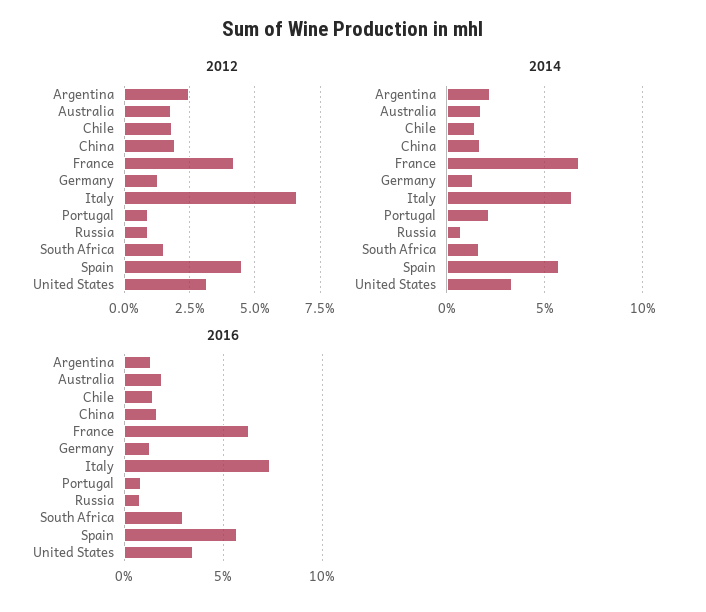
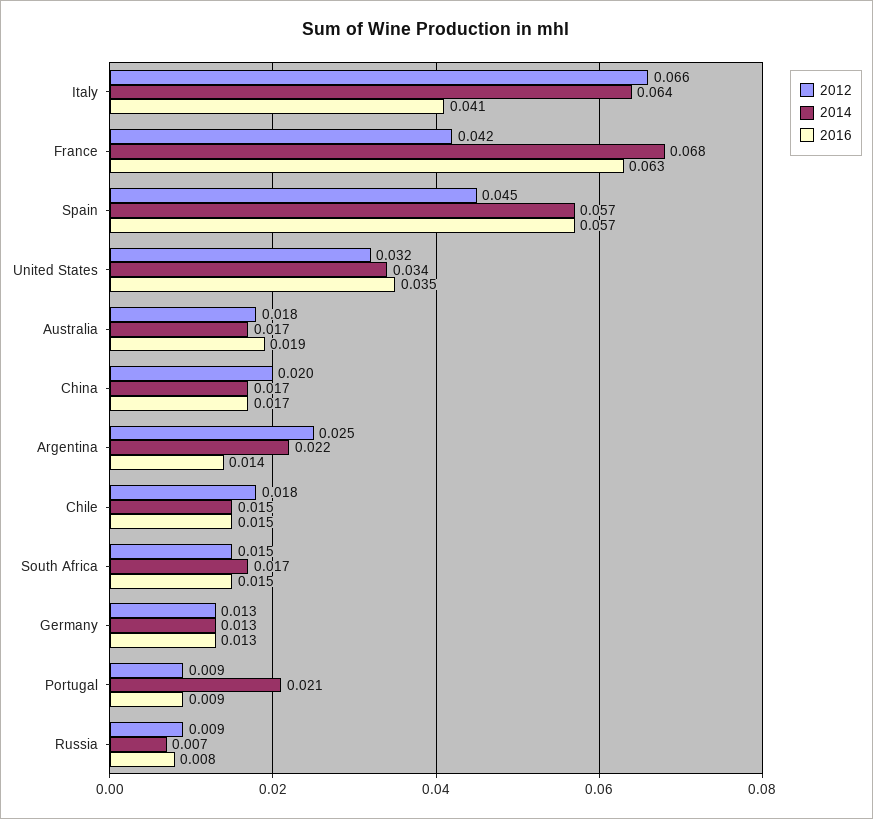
  {
    "2012": {
      "Argentina": 0.025,
      "Australia": 0.018,
      "Chile": 0.018,
      "China": 0.02,
      "France": 0.042,
      "Germany": 0.013,
      "Italy": 0.066,
      "Portugal": 0.009,
      "Russia": 0.009,
      "South Africa": 0.015,
      "Spain": 0.045,
      "United States": 0.032
    },
    "2014": {
      "Argentina": 0.022,
      "Australia": 0.017,
      "Chile": 0.015,
      "China": 0.017,
      "France": 0.068,
      "Germany": 0.013,
      "Italy": 0.064,
      "Portugal": 0.021,
      "Russia": 0.007,
      "South Africa": 0.017,
      "Spain": 0.057,
      "United States": 0.034
    },
    "2016": {
      "Argentina": 0.014,
      "Australia": 0.019,
      "Chile": 0.015,
      "China": 0.017,
      "France": 0.063,
      "Germany": 0.013,
-     "Italy": 0.075,
+     "Italy": 0.041,
      "Portugal": 0.009,
      "Russia": 0.008,
-     "South Africa": 0.03,
+     "South Africa": 0.015,
      "Spain": 0.057,
      "United States": 0.035
    }
  }

